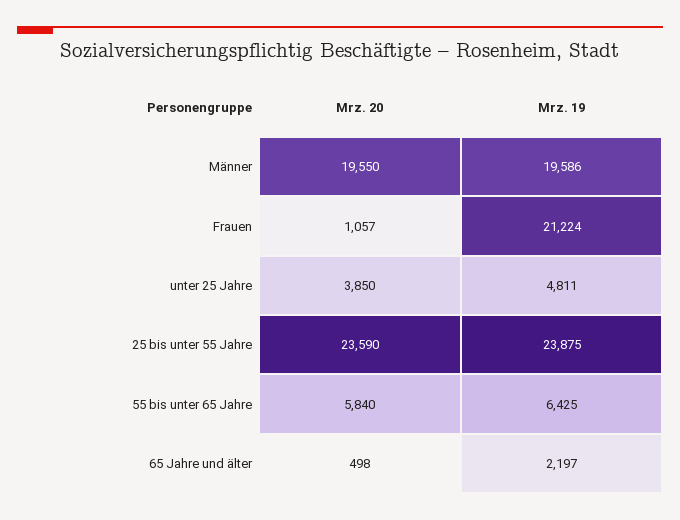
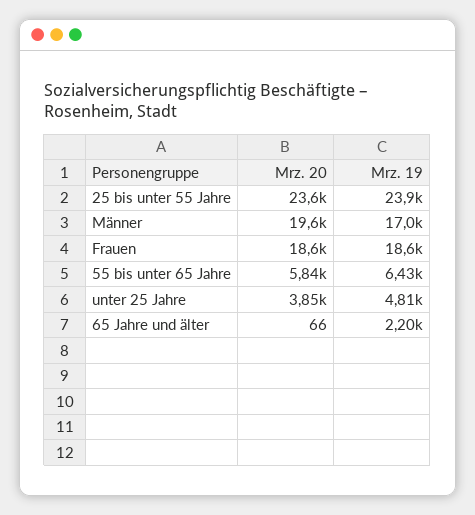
  {
    "Mrz. 20": {
      "Männer": 19550,
-     "Frauen": 1057,
+     "Frauen": 18600,
      "unter 25 Jahre": 3850,
      "25 bis unter 55 Jahre": 23590,
      "55 bis unter 65 Jahre": 5840,
-     "65 Jahre und älter": 498
+     "65 Jahre und älter": 66
    },
    "Mrz. 19": {
-     "Männer": 19586,
+     "Männer": 17000,
-     "Frauen": 21224,
+     "Frauen": 18600,
      "unter 25 Jahre": 4811,
      "25 bis unter 55 Jahre": 23875,
      "55 bis unter 65 Jahre": 6425,
      "65 Jahre und älter": 2197
    }
  }

